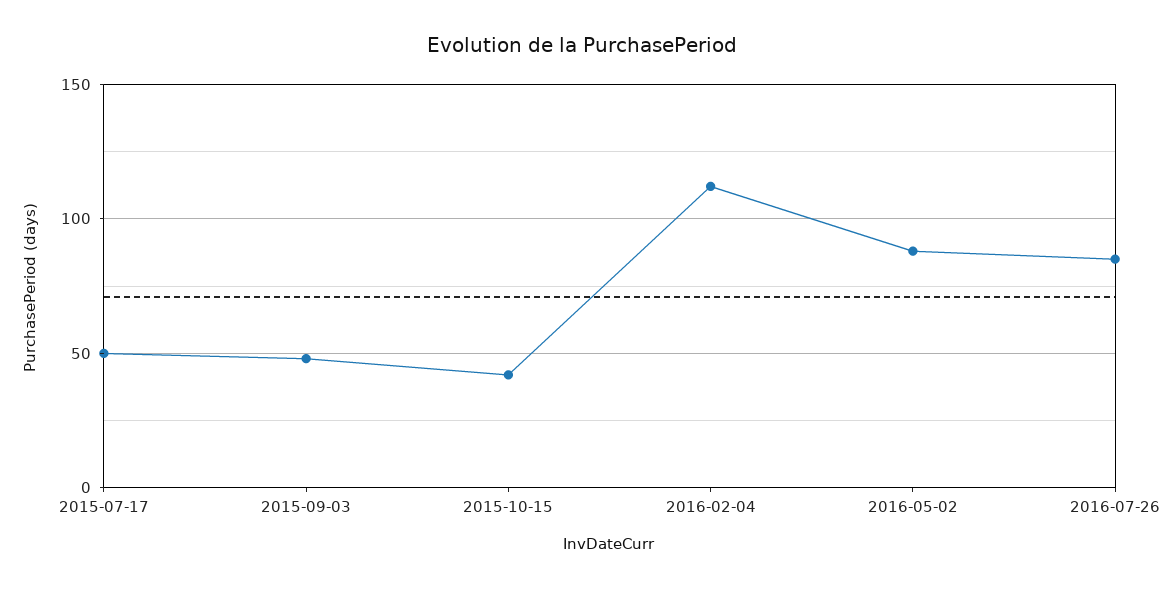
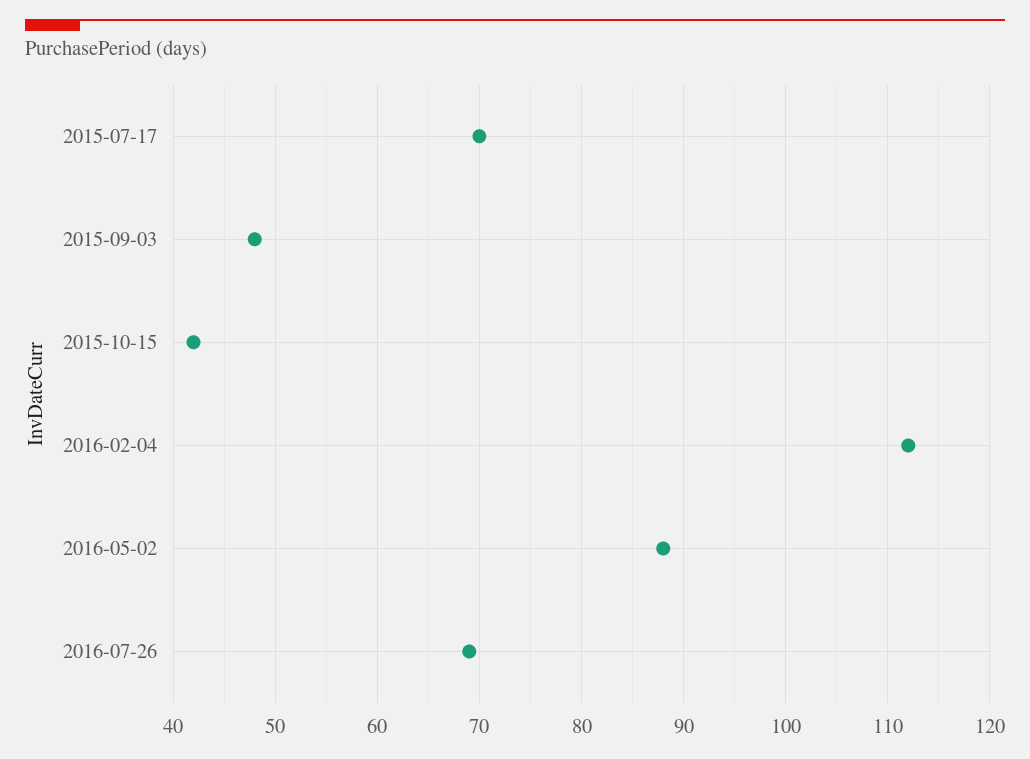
  {
-   "2015-07-17": 50,
+   "2015-07-17": 70,
    "2015-09-03": 48,
    "2015-10-15": 42,
    "2016-02-04": 112,
    "2016-05-02": 88,
-   "2016-07-26": 85
+   "2016-07-26": 69
  }

